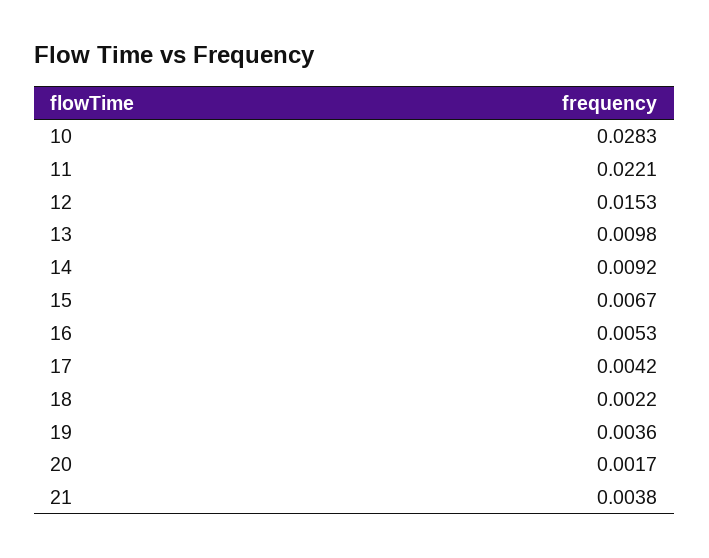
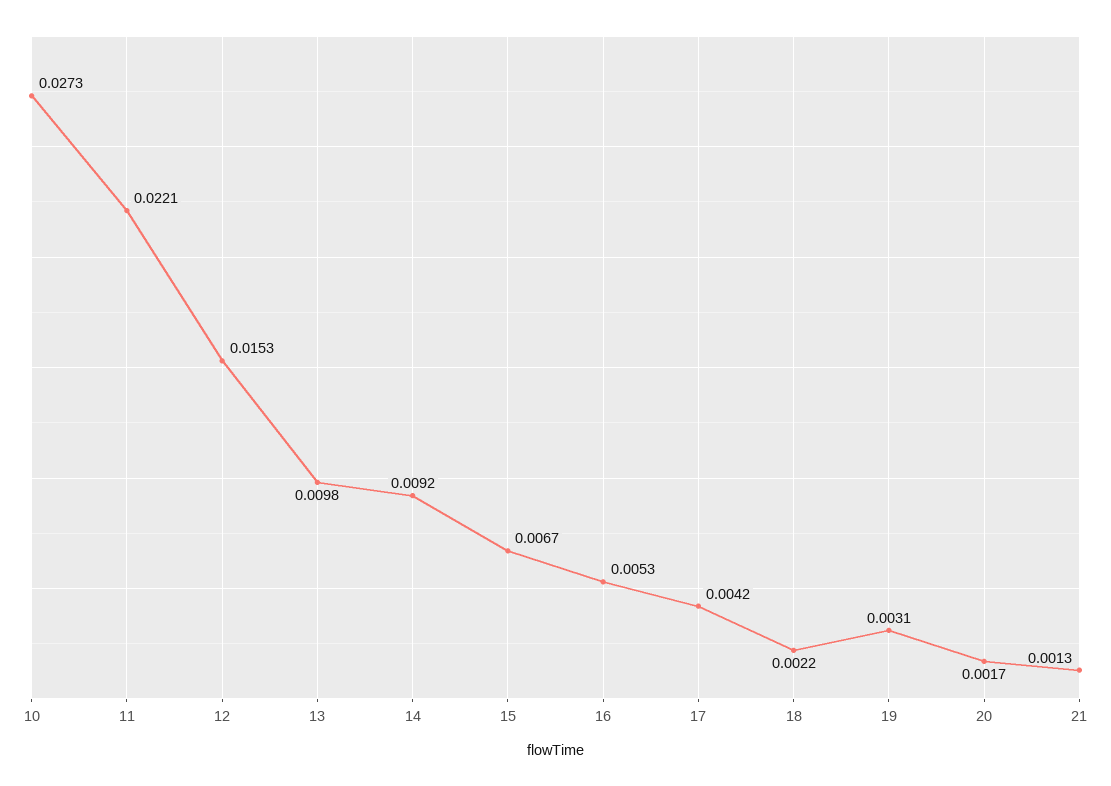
  {
-   "10": 0.0283,
+   "10": 0.0273,
    "11": 0.0221,
    "12": 0.0153,
    "13": 0.0098,
    "14": 0.0092,
    "15": 0.0067,
    "16": 0.0053,
    "17": 0.0042,
    "18": 0.0022,
-   "19": 0.0036,
+   "19": 0.0031,
    "20": 0.0017,
-   "21": 0.0038
+   "21": 0.0013
  }

